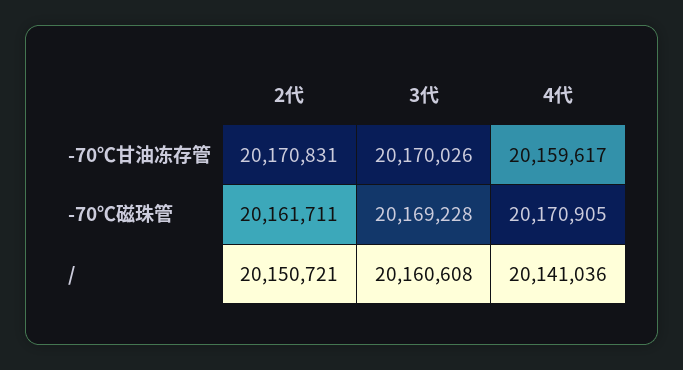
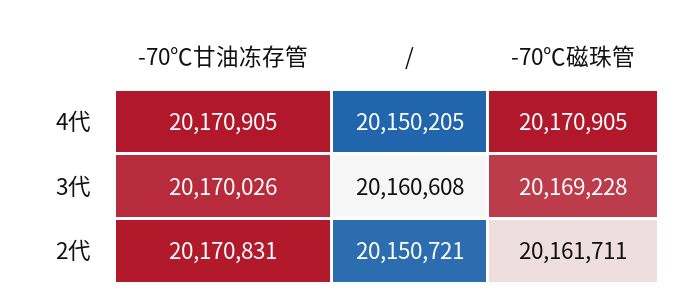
  {
    "2代": {
      "-70℃甘油冻存管": 20170831,
      "-70℃磁珠管": 20161711,
      "/": 20150721
    },
    "3代": {
      "-70℃甘油冻存管": 20170026,
      "-70℃磁珠管": 20169228,
      "/": 20160608
    },
    "4代": {
-     "-70℃甘油冻存管": 20159617,
+     "-70℃甘油冻存管": 20170905,
      "-70℃磁珠管": 20170905,
-     "/": 20141036
+     "/": 20150205
    }
  }

